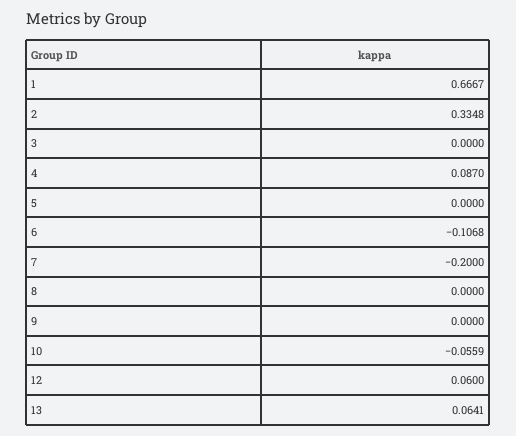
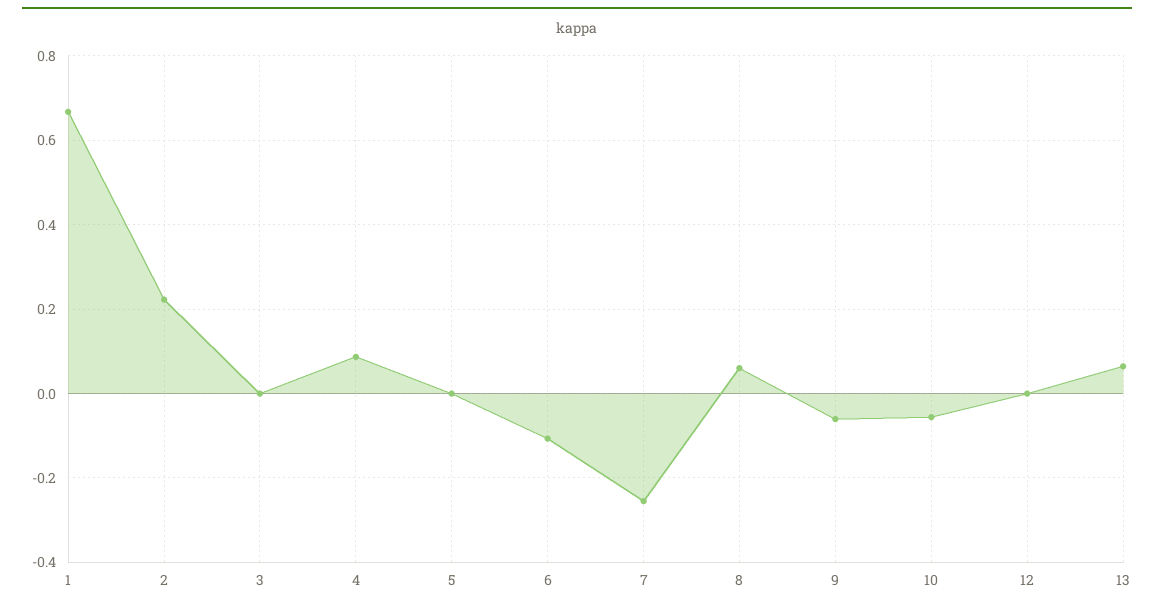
  {
    "1": 0.6667,
-   "2": 0.3348,
+   "2": 0.22,
    "3": 0,
    "4": 0.087,
    "5": 0,
    "6": -0.1068,
-   "7": -0.2,
+   "7": -0.26,
-   "8": 0,
+   "8": 0.06,
-   "9": 0,
+   "9": -0.06,
    "10": -0.0559,
-   "12": 0.06,
+   "12": 0,
    "13": 0.0641
  }

